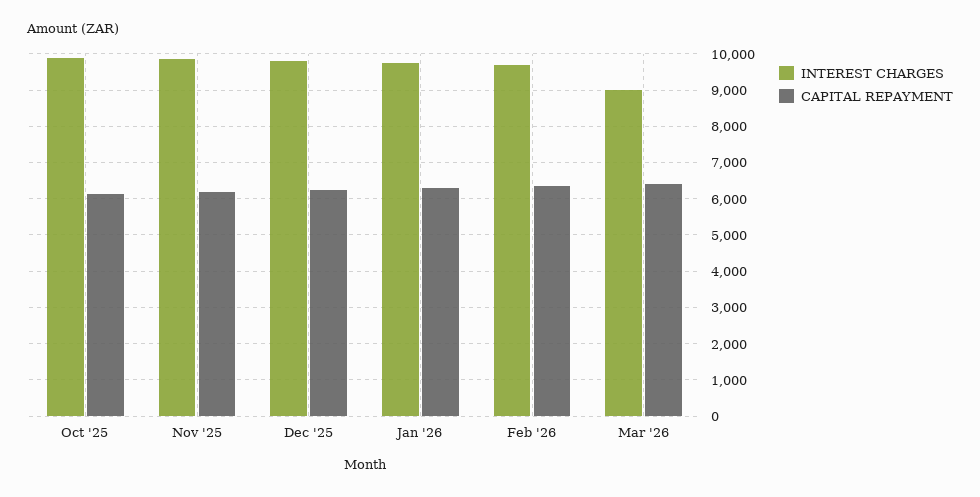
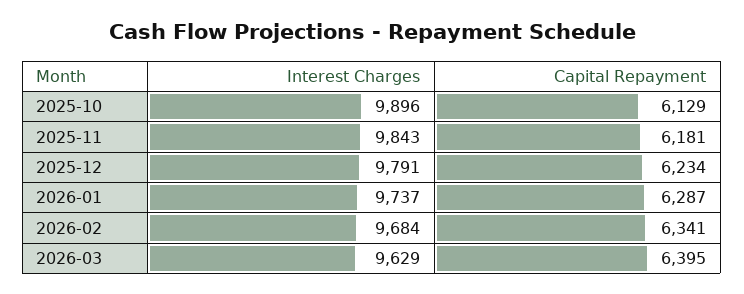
  {
    "INTEREST CHARGES": {
      "Oct '25": 9896,
      "Nov '25": 9843,
      "Dec '25": 9791,
      "Jan '26": 9737,
      "Feb '26": 9684,
-     "Mar '26": 9000
+     "Mar '26": 9629
    },
    "CAPITAL REPAYMENT": {
      "Oct '25": 6129,
      "Nov '25": 6181,
      "Dec '25": 6234,
      "Jan '26": 6287,
      "Feb '26": 6341,
      "Mar '26": 6395
    }
  }

